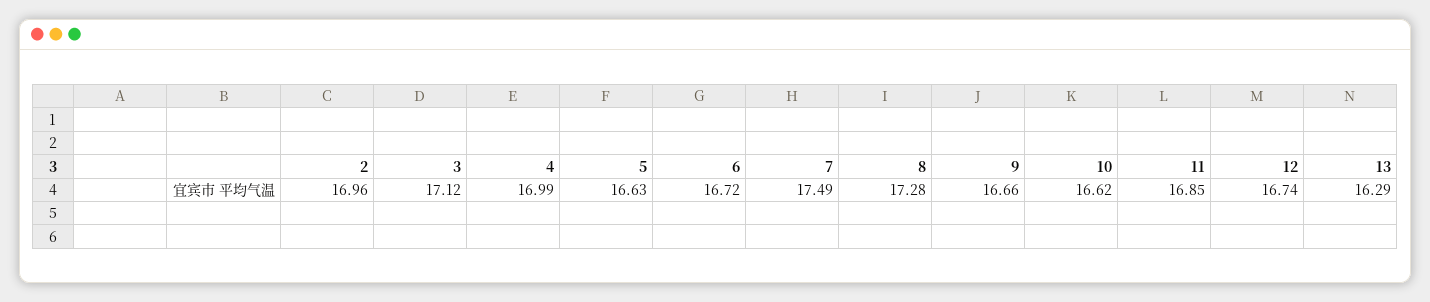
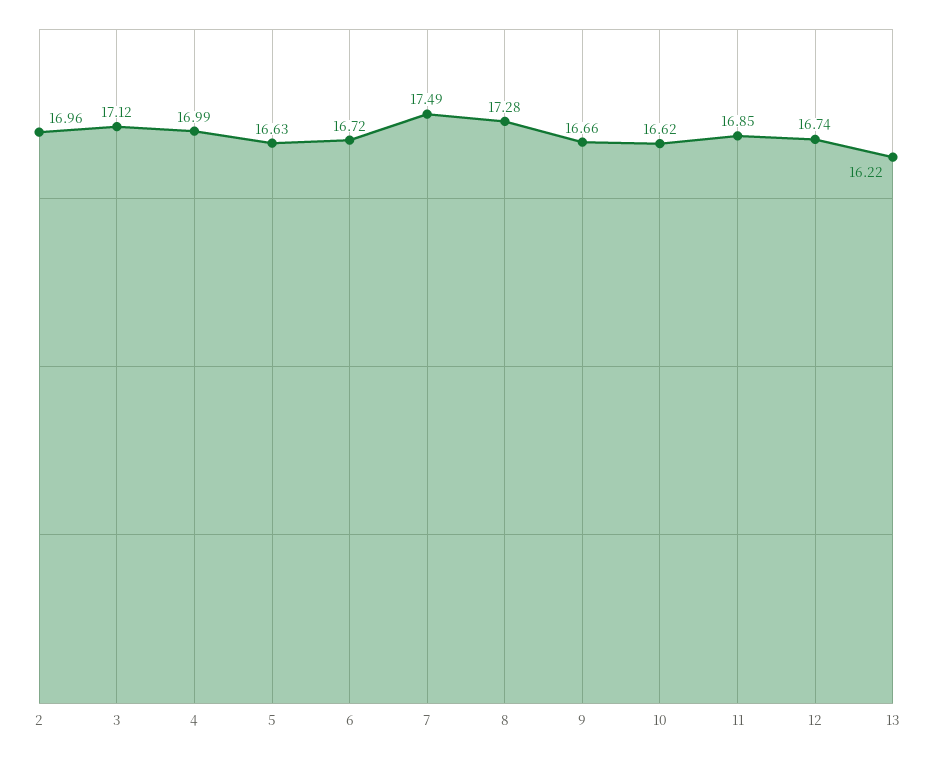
  {
    "2": 16.96,
    "3": 17.12,
    "4": 16.99,
    "5": 16.63,
    "6": 16.72,
    "7": 17.49,
    "8": 17.28,
    "9": 16.66,
    "10": 16.62,
    "11": 16.85,
    "12": 16.74,
-   "13": 16.29
+   "13": 16.22
  }

